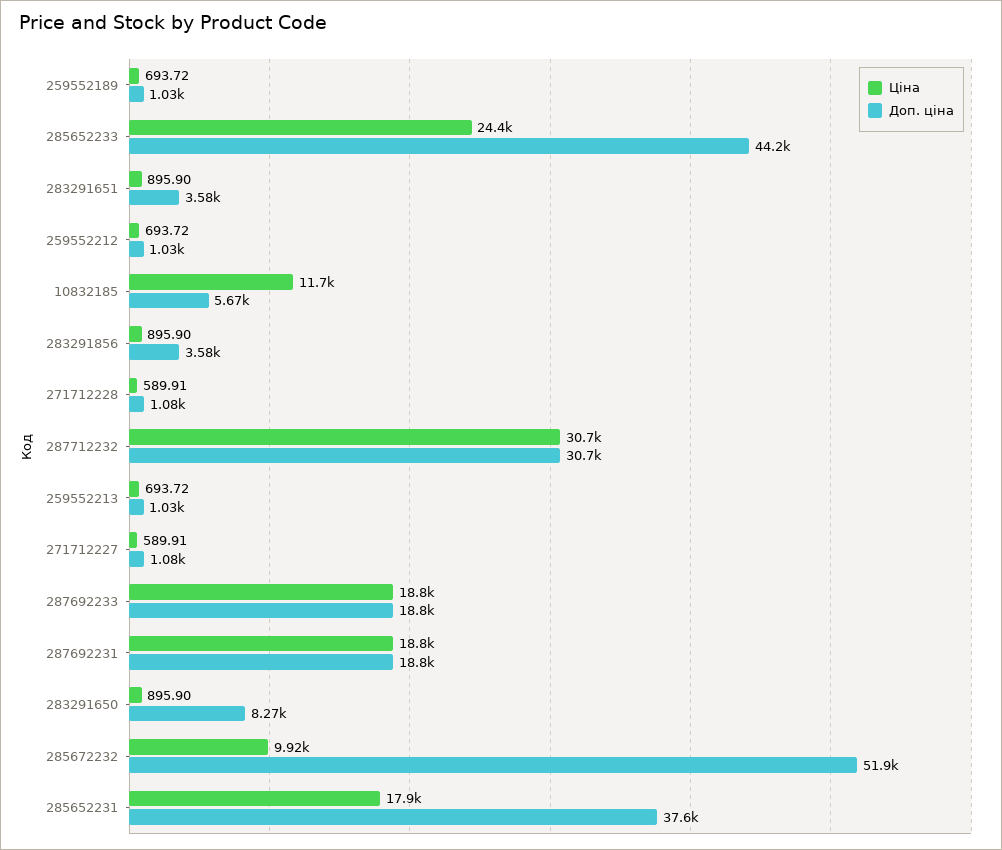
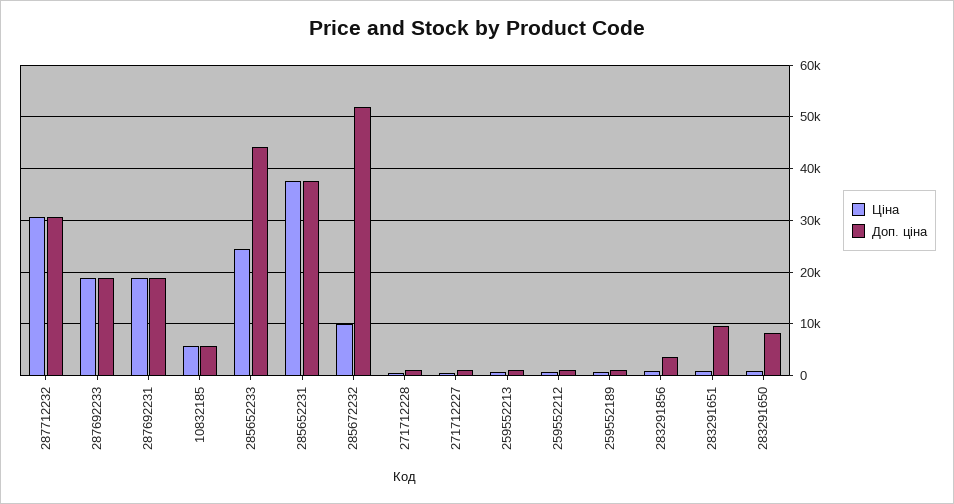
  {
    "Ціна": {
      "259552189": 693.72,
      "285652233": 24400,
      "283291651": 895.9,
      "259552212": 693.72,
-     "10832185": 11700,
+     "10832185": 6000,
      "283291856": 895.9,
      "271712228": 589.91,
      "287712232": 30700,
      "259552213": 693.72,
      "271712227": 589.91,
      "287692233": 18800,
      "287692231": 18800,
      "283291650": 895.9,
      "285672232": 9920,
-     "285652231": 17900
+     "285652231": 38000
    },
    "Доп. ціна": {
      "259552189": 1030,
      "285652233": 44200,
-     "283291651": 3580,
+     "283291651": 10000,
      "259552212": 1030,
      "10832185": 5670,
      "283291856": 3580,
      "271712228": 1080,
      "287712232": 30700,
      "259552213": 1030,
      "271712227": 1080,
      "287692233": 18800,
      "287692231": 18800,
      "283291650": 8270,
      "285672232": 51900,
      "285652231": 37600
    }
  }

